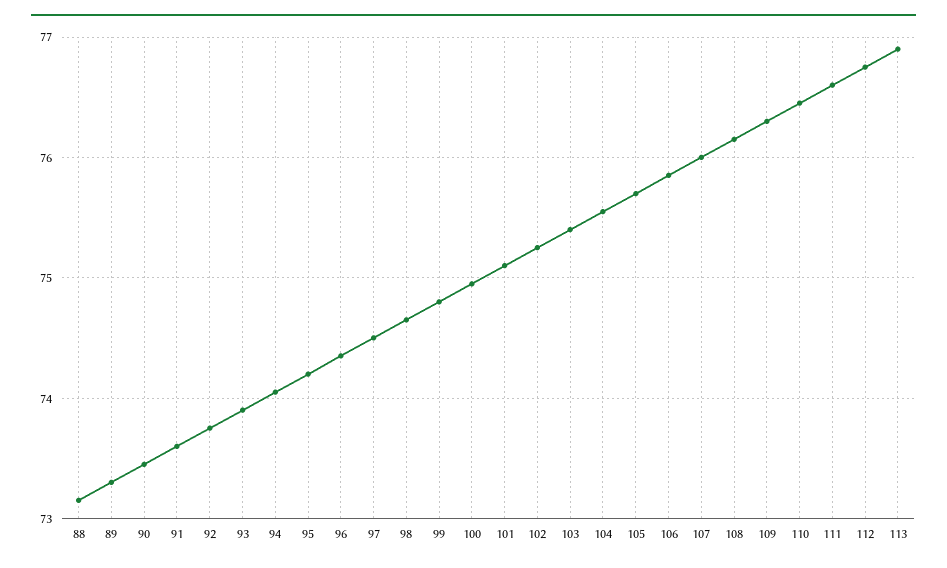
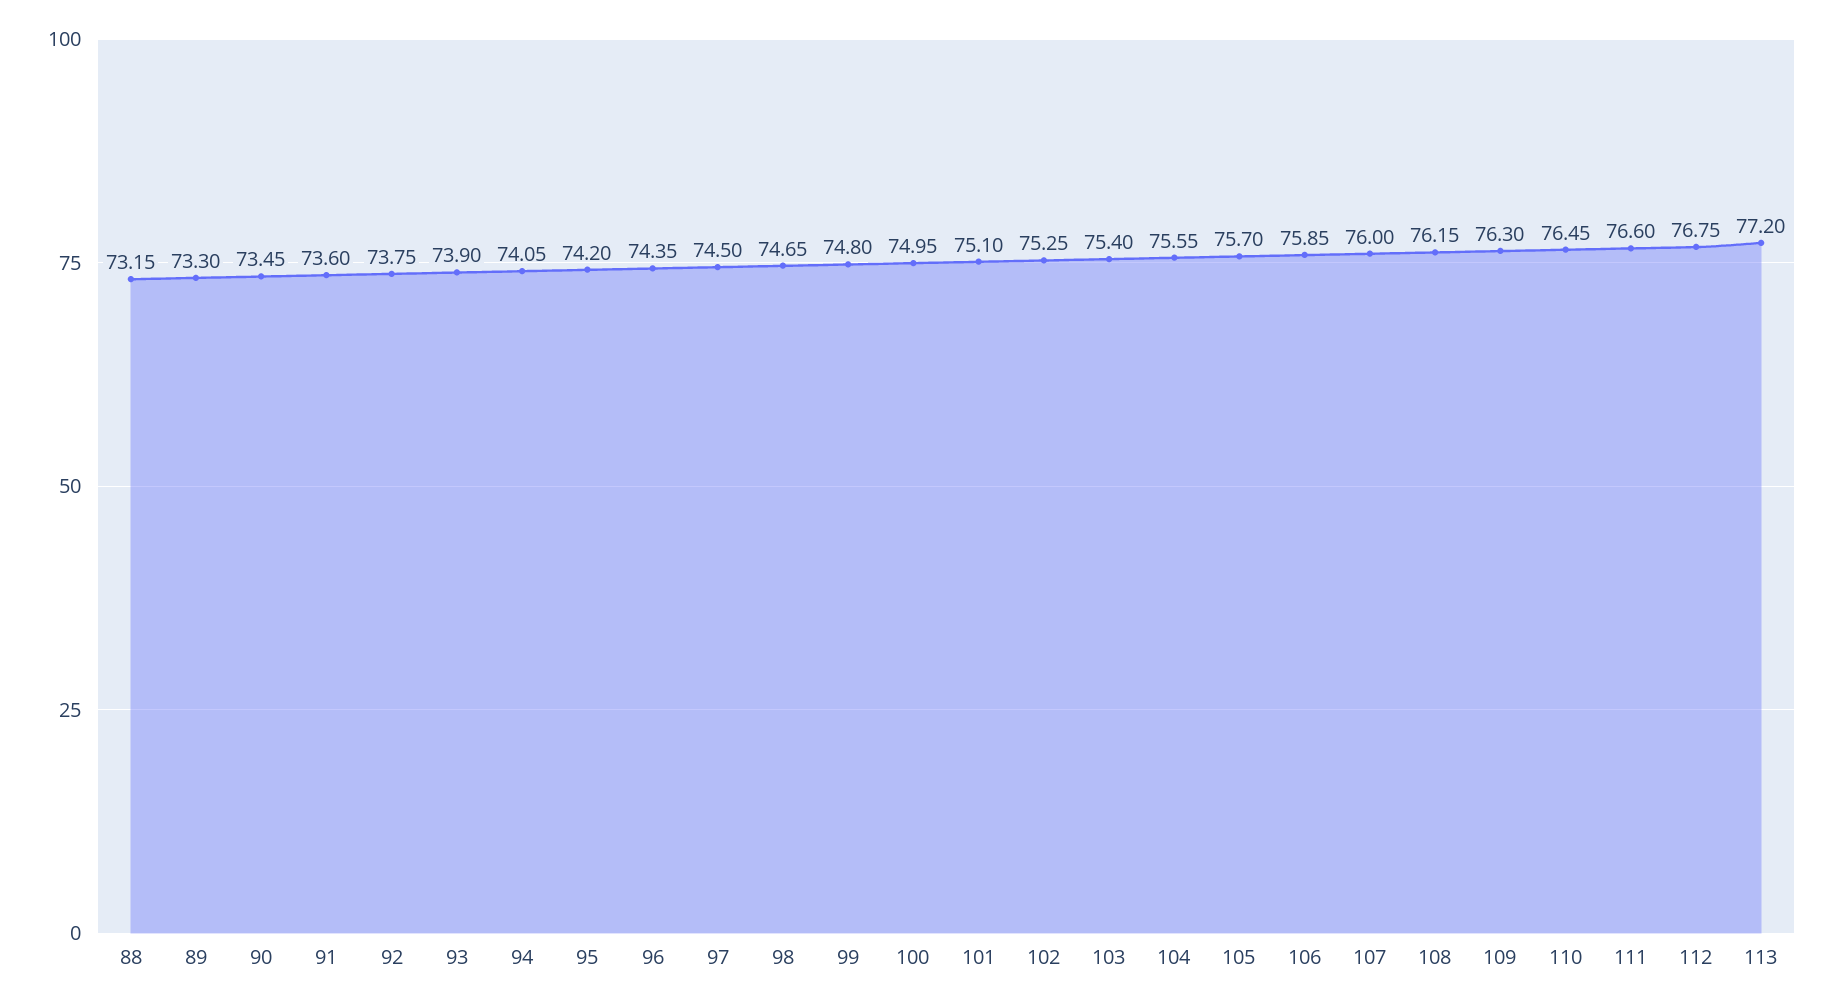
  {
    "88": 73.15,
    "89": 73.3,
    "90": 73.45,
    "91": 73.6,
    "92": 73.75,
    "93": 73.9,
    "94": 74.05,
    "95": 74.2,
    "96": 74.35,
    "97": 74.5,
    "98": 74.65,
    "99": 74.8,
    "100": 74.95,
    "101": 75.1,
    "102": 75.25,
    "103": 75.4,
    "104": 75.55,
    "105": 75.7,
    "106": 75.85,
    "107": 76,
    "108": 76.15,
    "109": 76.3,
    "110": 76.45,
    "111": 76.6,
    "112": 76.75,
-   "113": 76.9
+   "113": 77.2
  }

